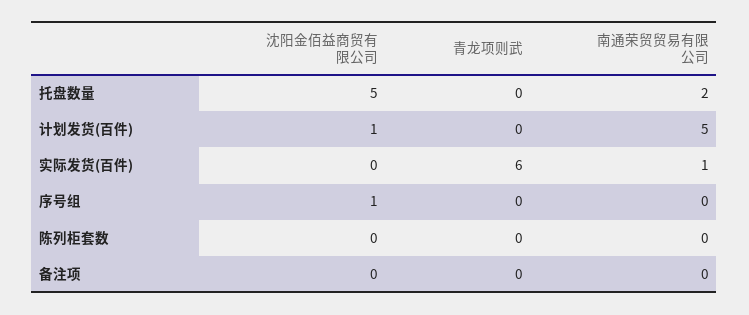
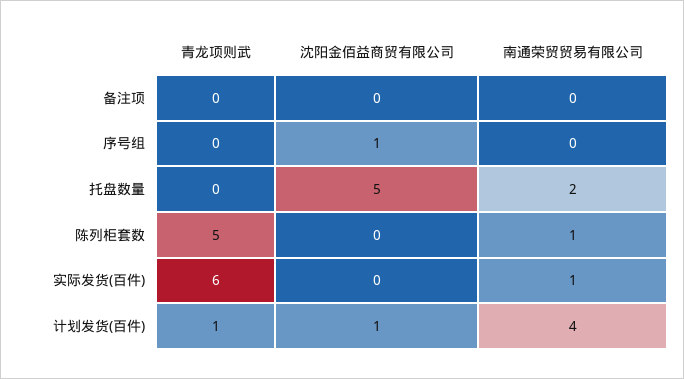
  {
    "沈阳金佰益商贸有限公司": {
      "托盘数量": 5,
      "计划发货(百件)": 1,
      "实际发货(百件)": 0,
      "序号组": 1,
      "陈列柜套数": 0,
      "备注项": 0
    },
    "青龙项则武": {
      "托盘数量": 0,
-     "计划发货(百件)": 0,
+     "计划发货(百件)": 1,
      "实际发货(百件)": 6,
      "序号组": 0,
-     "陈列柜套数": 0,
+     "陈列柜套数": 5,
      "备注项": 0
    },
    "南通荣贸贸易有限公司": {
      "托盘数量": 2,
-     "计划发货(百件)": 5,
+     "计划发货(百件)": 4,
      "实际发货(百件)": 1,
      "序号组": 0,
-     "陈列柜套数": 0,
+     "陈列柜套数": 1,
      "备注项": 0
    }
  }

